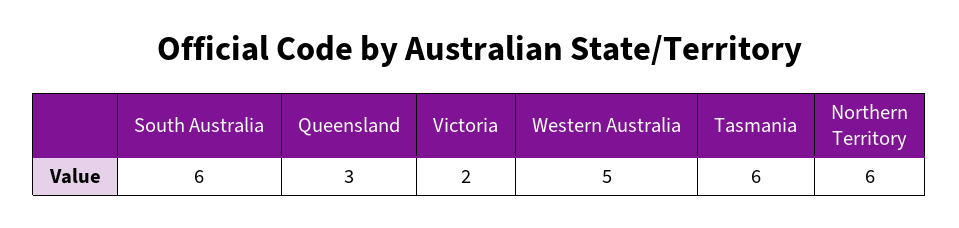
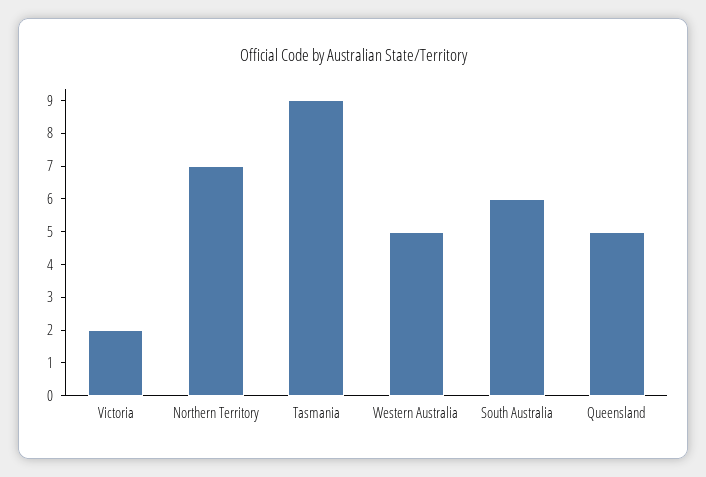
  {
    "South Australia": 6,
-   "Queensland": 3,
+   "Queensland": 5,
    "Victoria": 2,
    "Western Australia": 5,
-   "Tasmania": 6,
+   "Tasmania": 9,
-   "Northern Territory": 6
+   "Northern Territory": 7
  }

